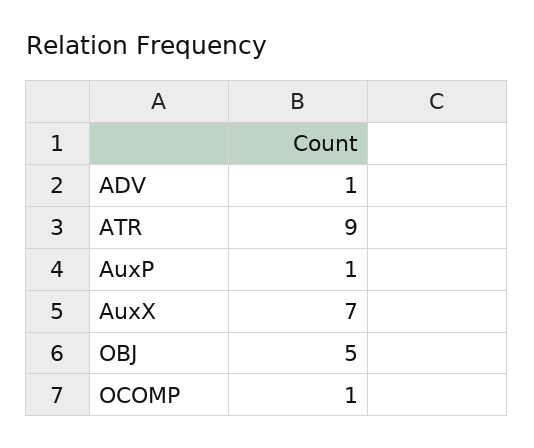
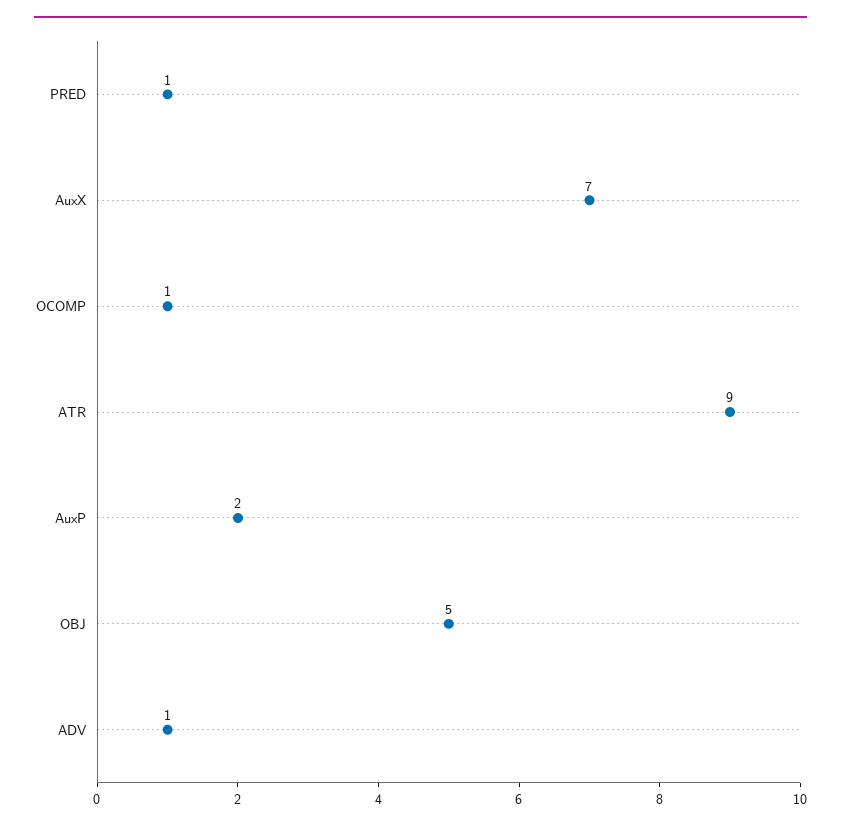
  {
    "ADV": 1,
    "ATR": 9,
-   "AuxP": 1,
+   "AuxP": 2,
    "AuxX": 7,
    "OBJ": 5,
-   "OCOMP": 1
+   "OCOMP": 1,
+   "PRED": 1
  }

